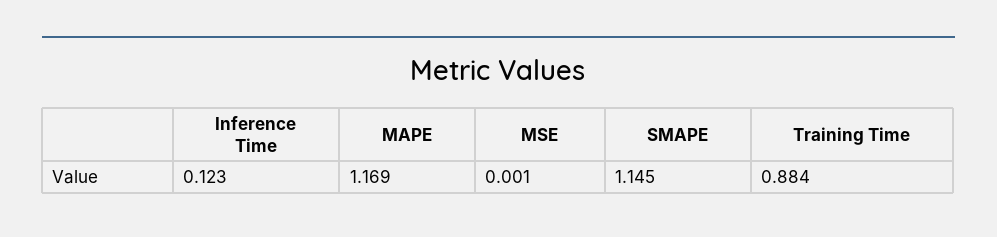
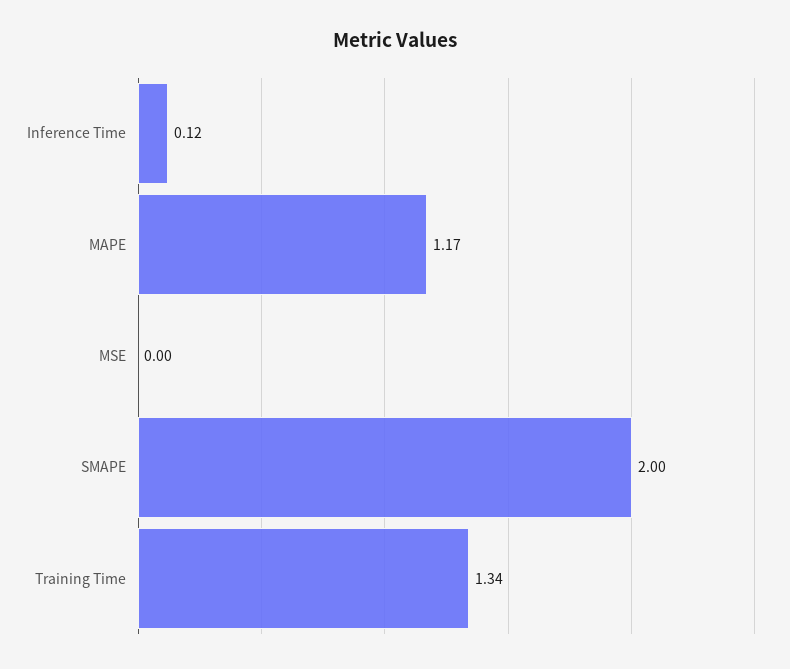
  {
    "Inference Time": 0.123,
    "MAPE": 1.169,
    "MSE": 0.001,
-   "SMAPE": 1.145,
+   "SMAPE": 2,
-   "Training Time": 0.884
+   "Training Time": 1.34
  }

